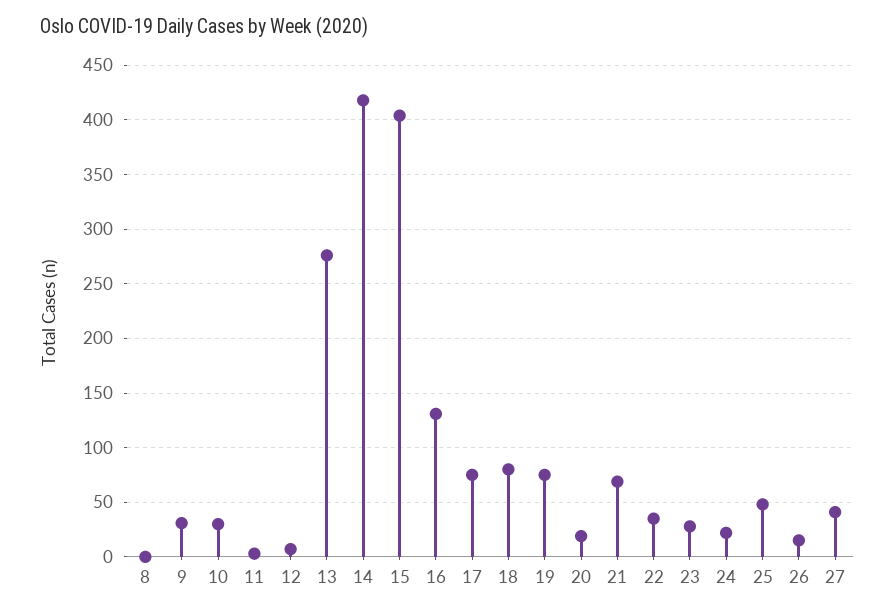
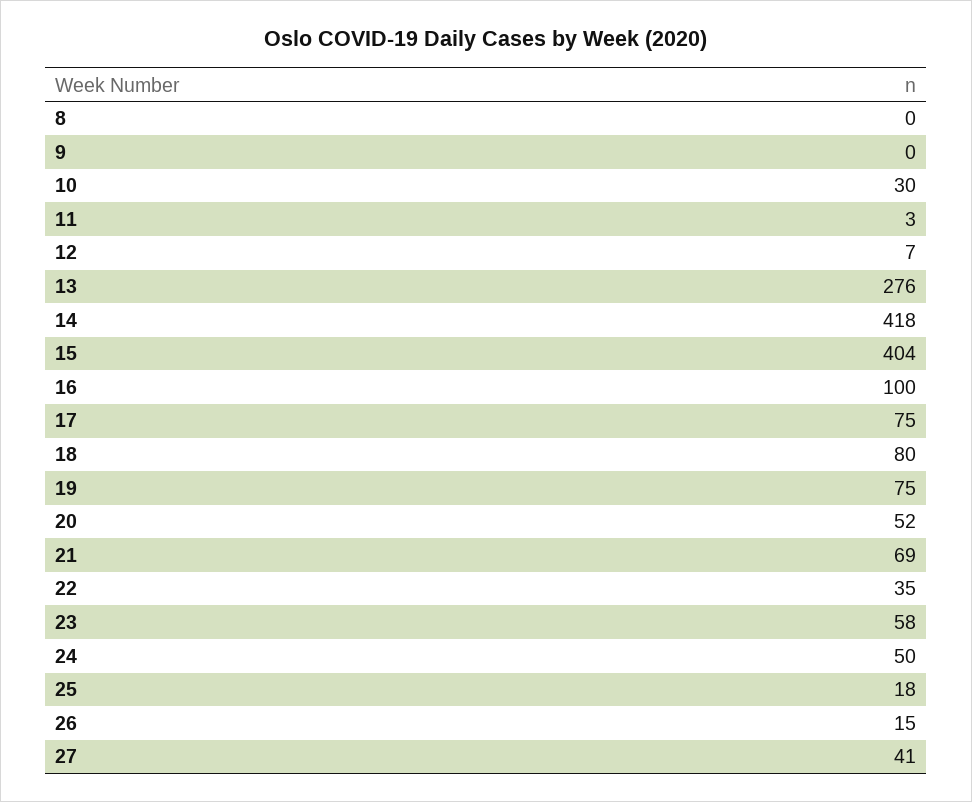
  {
    "8": 0,
-   "9": 30,
+   "9": 0,
    "10": 30,
    "11": 3,
    "12": 7,
    "13": 276,
    "14": 418,
    "15": 404,
-   "16": 130,
+   "16": 100,
    "17": 75,
    "18": 80,
    "19": 75,
-   "20": 20,
+   "20": 52,
    "21": 69,
    "22": 35,
-   "23": 30,
+   "23": 58,
-   "24": 20,
+   "24": 50,
-   "25": 50,
+   "25": 18,
    "26": 15,
    "27": 41
  }

